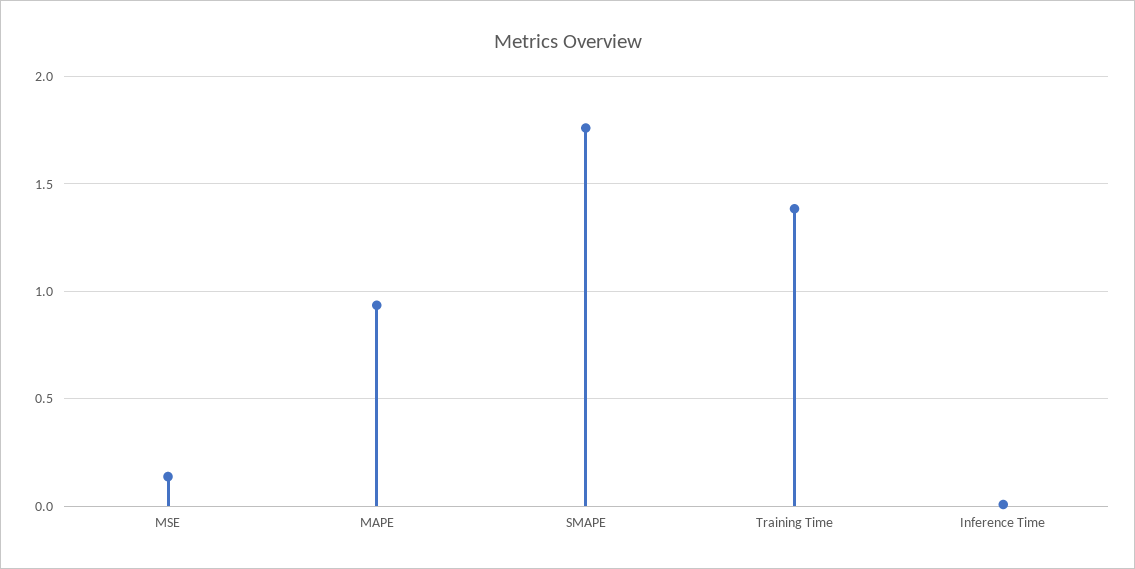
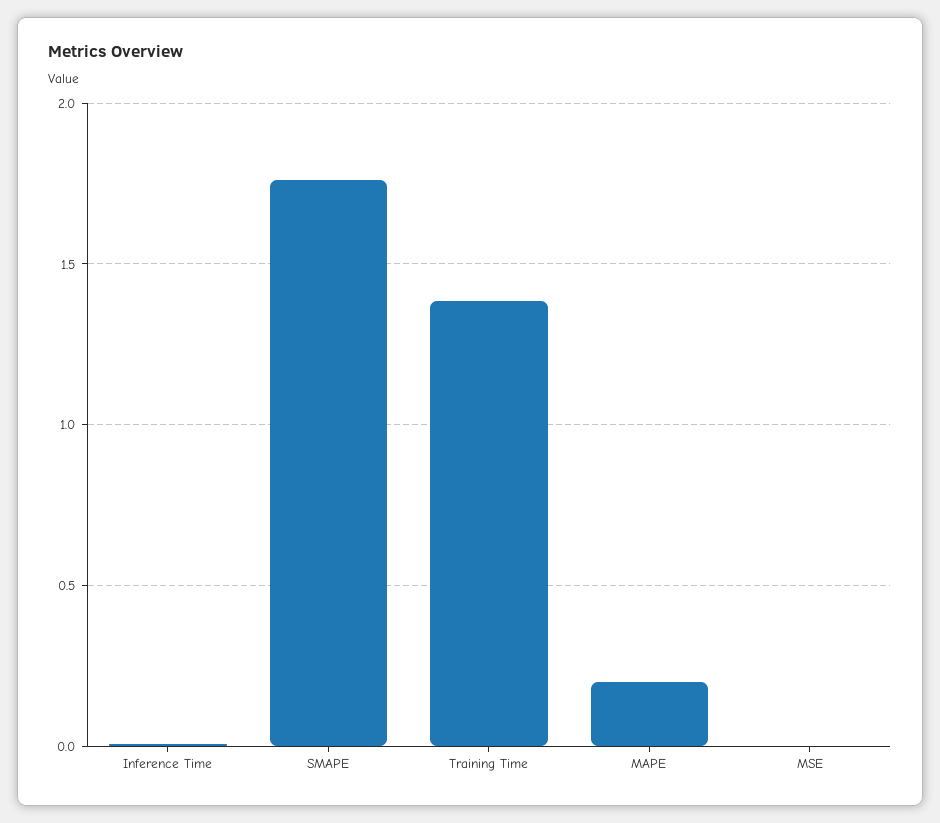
  {
-   "MSE": 0.15,
+   "MSE": 0,
-   "MAPE": 0.95,
+   "MAPE": 0.2,
    "SMAPE": 1.75,
    "Training Time": 1.4,
    "Inference Time": 0
  }

